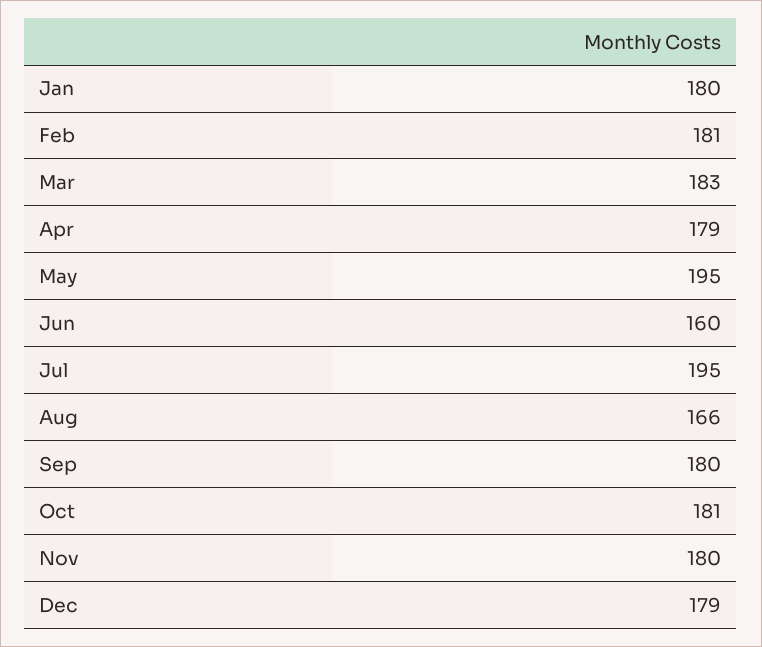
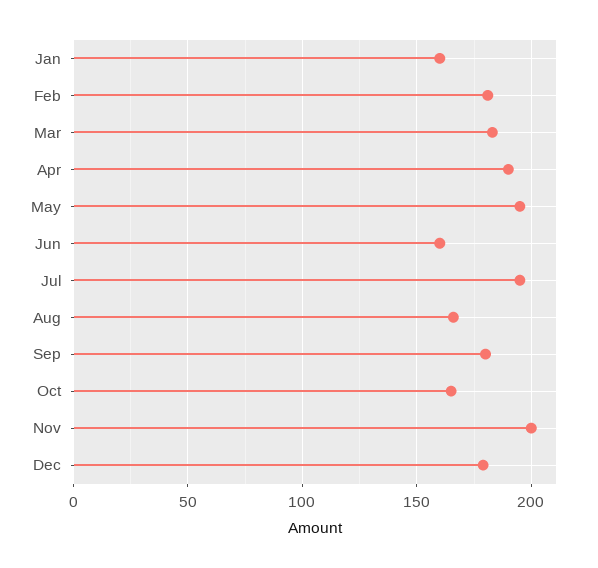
  {
-   "Jan": 180,
+   "Jan": 160,
    "Feb": 181,
    "Mar": 183,
-   "Apr": 179,
+   "Apr": 190,
    "May": 195,
    "Jun": 160,
    "Jul": 195,
    "Aug": 166,
    "Sep": 180,
-   "Oct": 181,
+   "Oct": 165,
-   "Nov": 180,
+   "Nov": 200,
    "Dec": 179
  }

